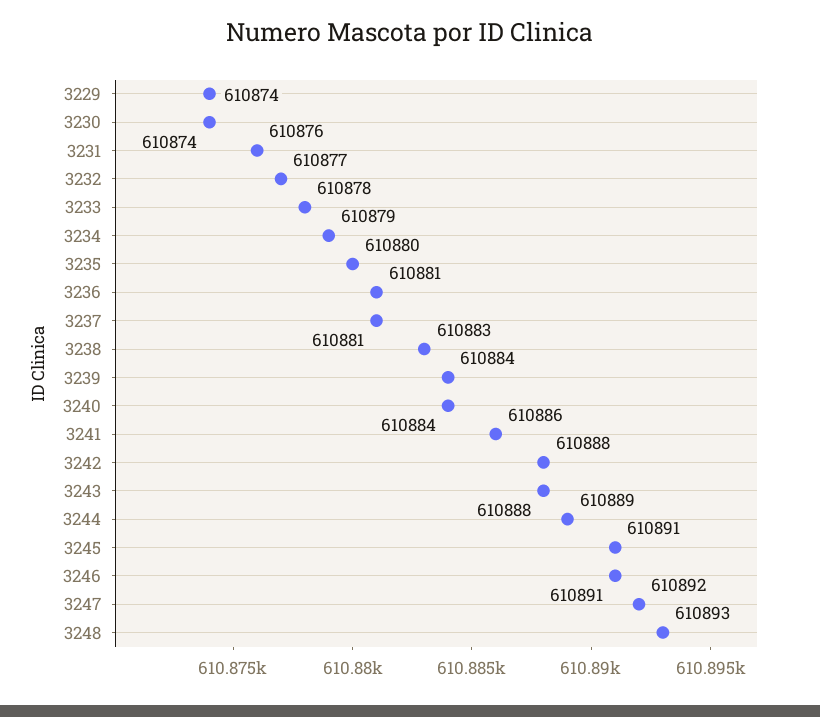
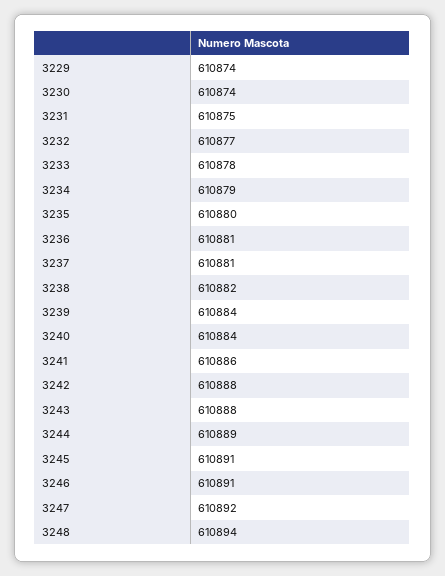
  {
    "3229": 610874,
    "3230": 610874,
-   "3231": 610876,
+   "3231": 610875,
    "3232": 610877,
    "3233": 610878,
    "3234": 610879,
    "3235": 610880,
    "3236": 610881,
    "3237": 610881,
-   "3238": 610883,
+   "3238": 610882,
    "3239": 610884,
    "3240": 610884,
    "3241": 610886,
    "3242": 610888,
    "3243": 610888,
    "3244": 610889,
    "3245": 610891,
    "3246": 610891,
    "3247": 610892,
-   "3248": 610893
+   "3248": 610894
  }

